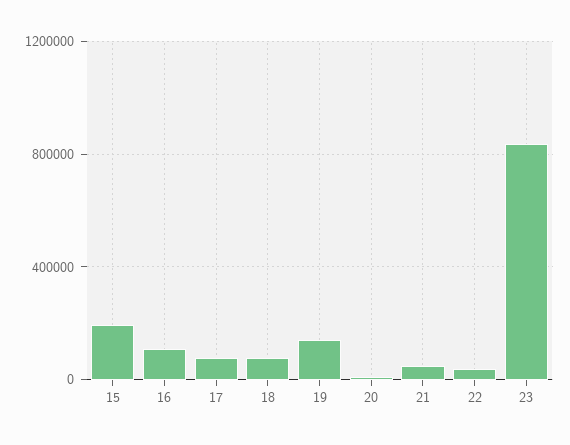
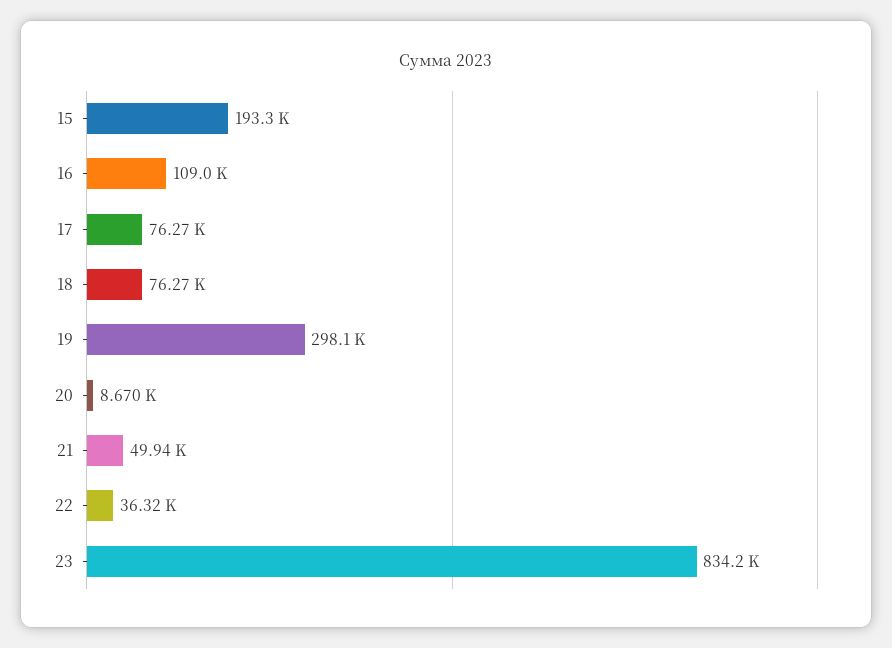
  {
    "15": 193300,
    "16": 109000,
    "17": 76270,
    "18": 76270,
-   "19": 150000,
+   "19": 298100,
    "20": 8670,
    "21": 49940,
    "22": 36320,
    "23": 834200
  }

